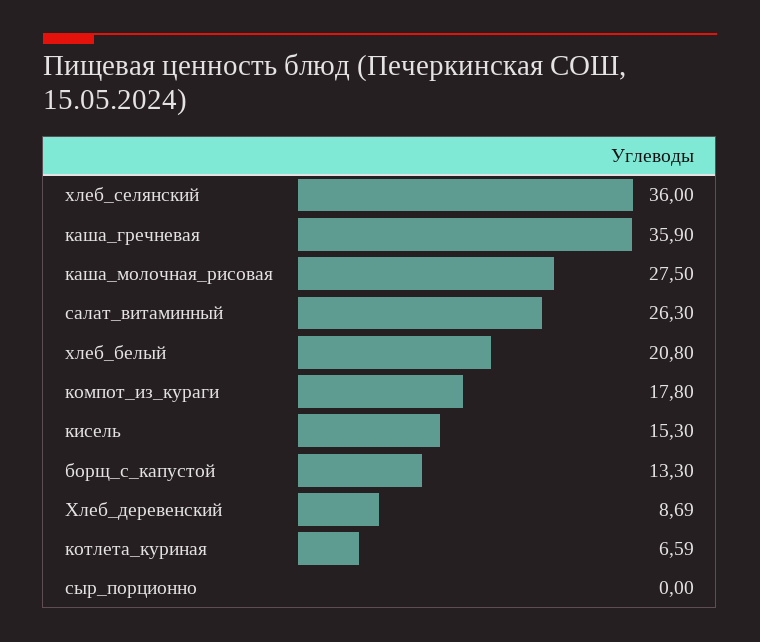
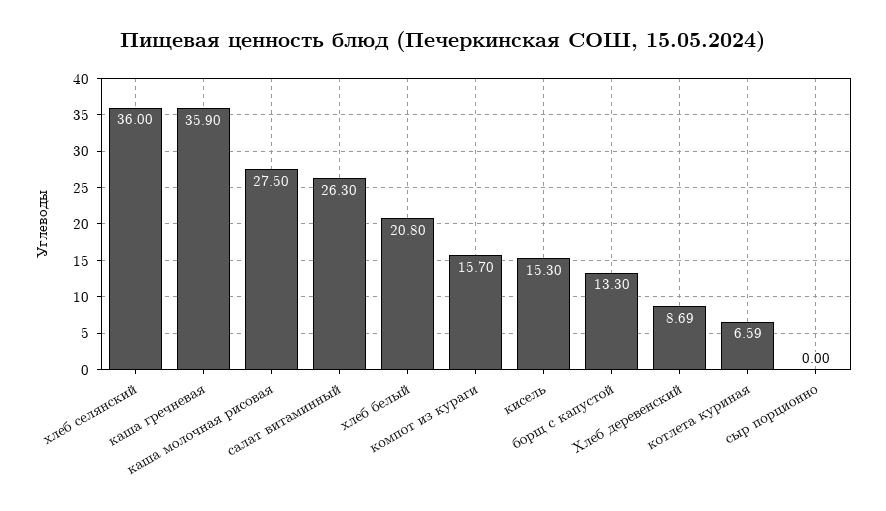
  {
    "хлеб_селянский": 36,
    "каша_гречневая": 35.9,
    "каша_молочная_рисовая": 27.5,
    "салат_витаминный": 26.3,
    "хлеб_белый": 20.8,
-   "компот_из_кураги": 17.8,
+   "компот_из_кураги": 15.7,
    "кисель": 15.3,
    "борщ_с_капустой": 13.3,
    "Хлеб_деревенский": 8.69,
    "котлета_куриная": 6.59,
    "сыр_порционно": 0
  }

